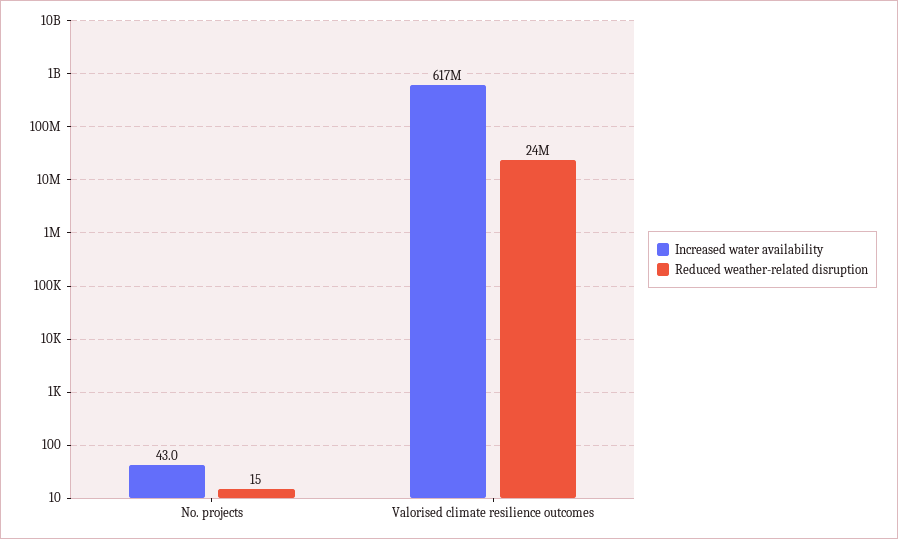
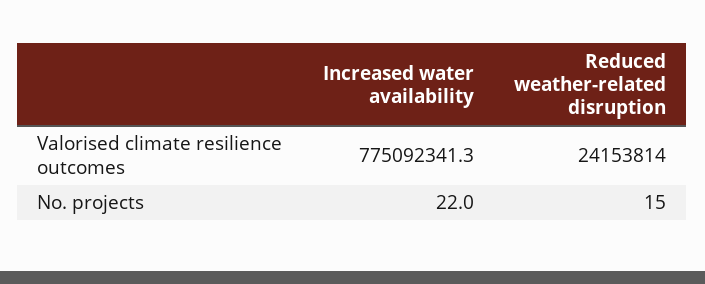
  {
    "Increased water availability": {
-     "No. projects": 43,
+     "No. projects": 22,
-     "Valorised climate resilience outcomes": 617000000
+     "Valorised climate resilience outcomes": 775092341.3
    },
    "Reduced weather-related disruption": {
      "No. projects": 15,
      "Valorised climate resilience outcomes": 24153814
    }
  }

